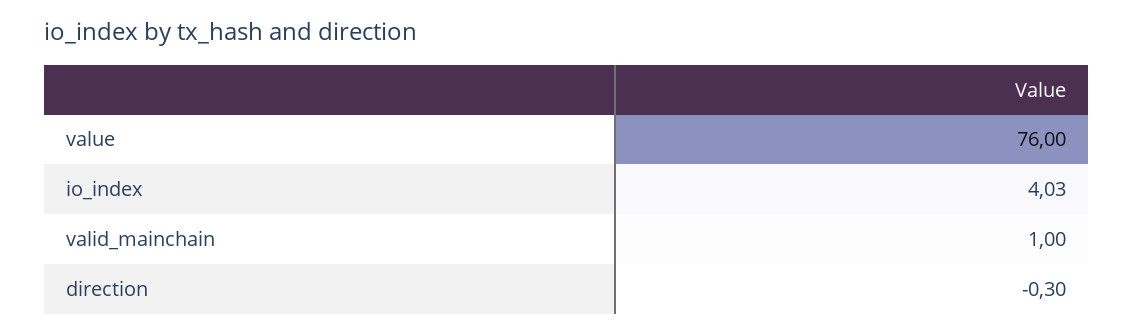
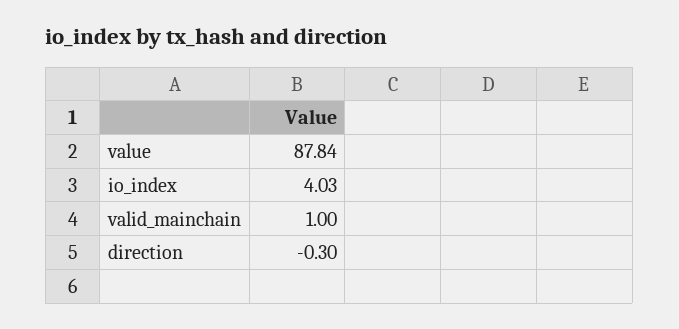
  {
-   "value": 76,
+   "value": 87.84,
    "io_index": 4.03,
    "valid_mainchain": 1,
    "direction": -0.3
  }

